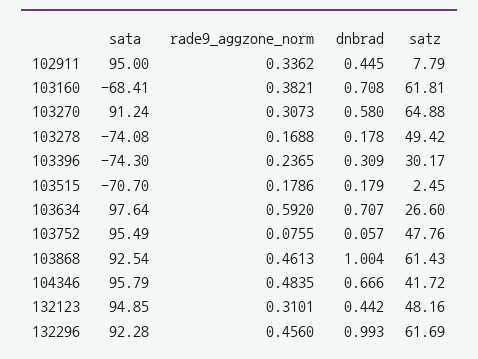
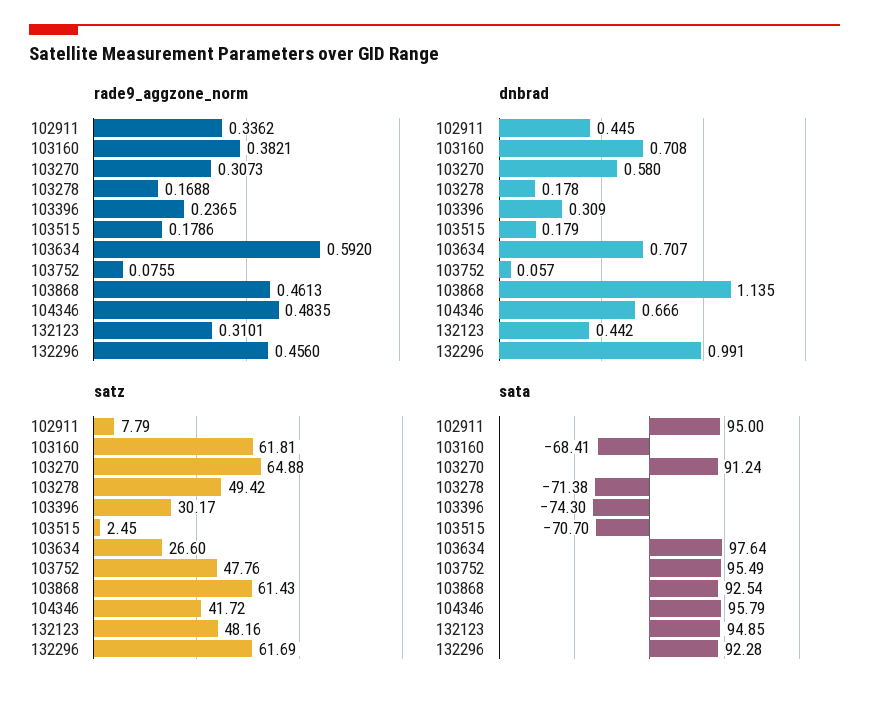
  {
    "sata": {
      "102911": 95,
      "103160": -68.41,
      "103270": 91.24,
-     "103278": -74.08,
+     "103278": -71.38,
      "103396": -74.3,
      "103515": -70.7,
      "103634": 97.64,
      "103752": 95.49,
      "103868": 92.54,
      "104346": 95.79,
      "132123": 94.85,
      "132296": 92.28
    },
    "rade9_aggzone_norm": {
      "102911": 0.3362,
      "103160": 0.3821,
      "103270": 0.3073,
      "103278": 0.1688,
      "103396": 0.2365,
      "103515": 0.1786,
      "103634": 0.592,
      "103752": 0.0755,
      "103868": 0.4613,
      "104346": 0.4835,
      "132123": 0.3101,
      "132296": 0.456
    },
    "dnbrad": {
      "102911": 0.445,
      "103160": 0.708,
      "103270": 0.58,
      "103278": 0.178,
      "103396": 0.309,
      "103515": 0.179,
      "103634": 0.707,
      "103752": 0.057,
-     "103868": 1.004,
+     "103868": 1.135,
      "104346": 0.666,
      "132123": 0.442,
-     "132296": 0.993
+     "132296": 0.991
    },
    "satz": {
      "102911": 7.79,
      "103160": 61.81,
      "103270": 64.88,
      "103278": 49.42,
      "103396": 30.17,
      "103515": 2.45,
      "103634": 26.6,
      "103752": 47.76,
      "103868": 61.43,
      "104346": 41.72,
      "132123": 48.16,
      "132296": 61.69
    }
  }

